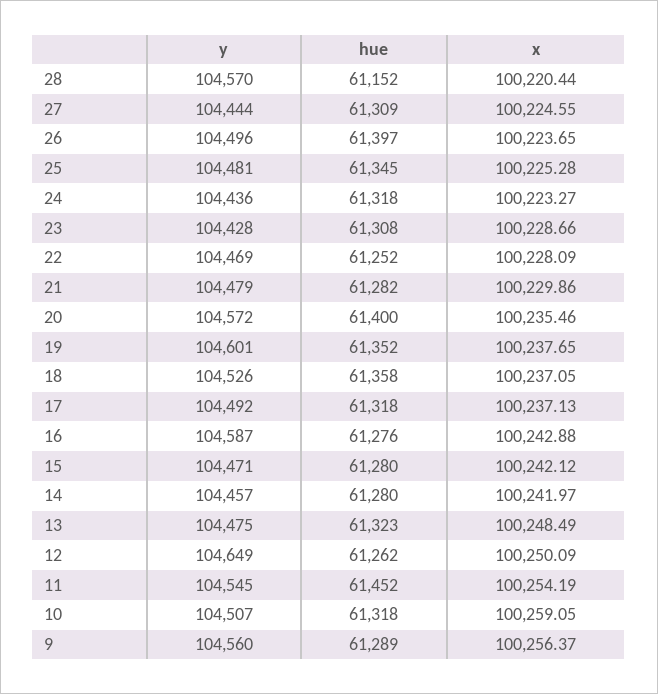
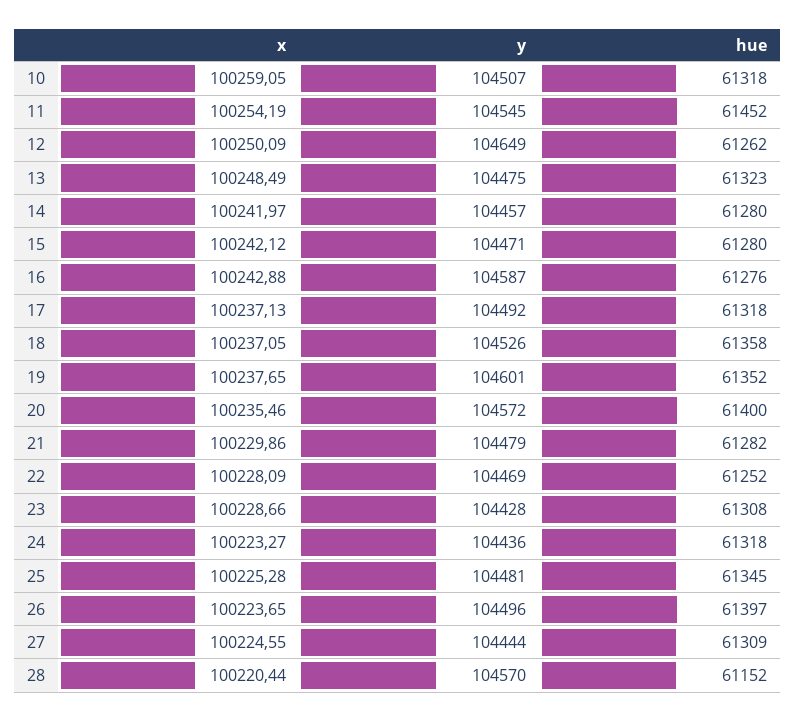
  {
    "y": {
      "28": 104570,
      "27": 104444,
      "26": 104496,
      "25": 104481,
      "24": 104436,
      "23": 104428,
      "22": 104469,
      "21": 104479,
      "20": 104572,
      "19": 104601,
      "18": 104526,
      "17": 104492,
      "16": 104587,
      "15": 104471,
      "14": 104457,
      "13": 104475,
      "12": 104649,
      "11": 104545,
-     "10": 104507,
+     "10": 104507
-     "9": 104560
    },
    "hue": {
      "28": 61152,
      "27": 61309,
      "26": 61397,
      "25": 61345,
      "24": 61318,
      "23": 61308,
      "22": 61252,
      "21": 61282,
      "20": 61400,
      "19": 61352,
      "18": 61358,
      "17": 61318,
      "16": 61276,
      "15": 61280,
      "14": 61280,
      "13": 61323,
      "12": 61262,
      "11": 61452,
-     "10": 61318,
+     "10": 61318
-     "9": 61289
    },
    "x": {
      "28": 100220.44,
      "27": 100224.55,
      "26": 100223.65,
      "25": 100225.28,
      "24": 100223.27,
      "23": 100228.66,
      "22": 100228.09,
      "21": 100229.86,
      "20": 100235.46,
      "19": 100237.65,
      "18": 100237.05,
      "17": 100237.13,
      "16": 100242.88,
      "15": 100242.12,
      "14": 100241.97,
      "13": 100248.49,
      "12": 100250.09,
      "11": 100254.19,
-     "10": 100259.05,
+     "10": 100259.05
-     "9": 100256.37
    }
  }

